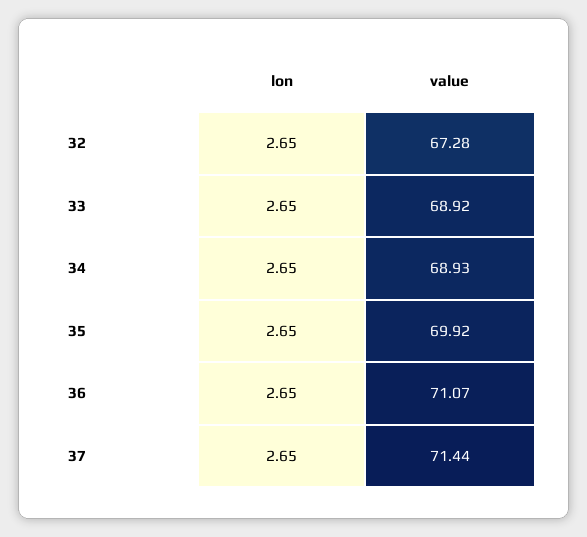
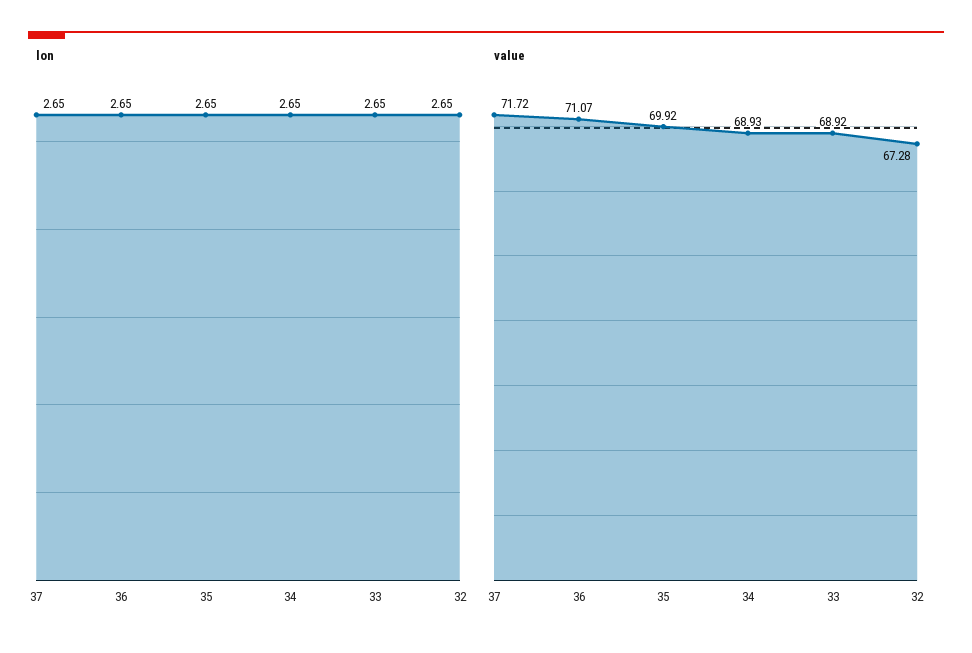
  {
    "lon": {
      "32": 2.65,
      "33": 2.65,
      "34": 2.65,
      "35": 2.65,
      "36": 2.65,
      "37": 2.65
    },
    "value": {
      "32": 67.28,
      "33": 68.92,
      "34": 68.93,
      "35": 69.92,
      "36": 71.07,
-     "37": 71.44
+     "37": 71.72
    }
  }

